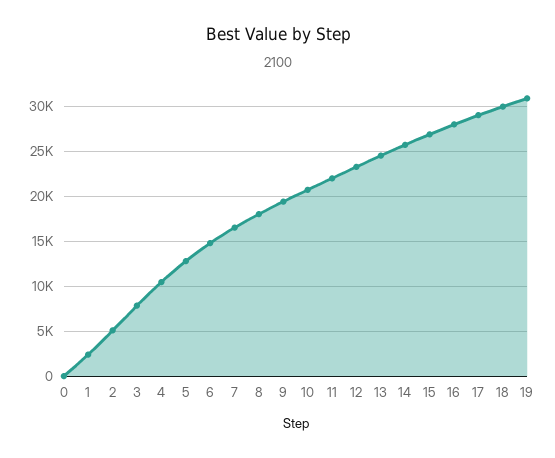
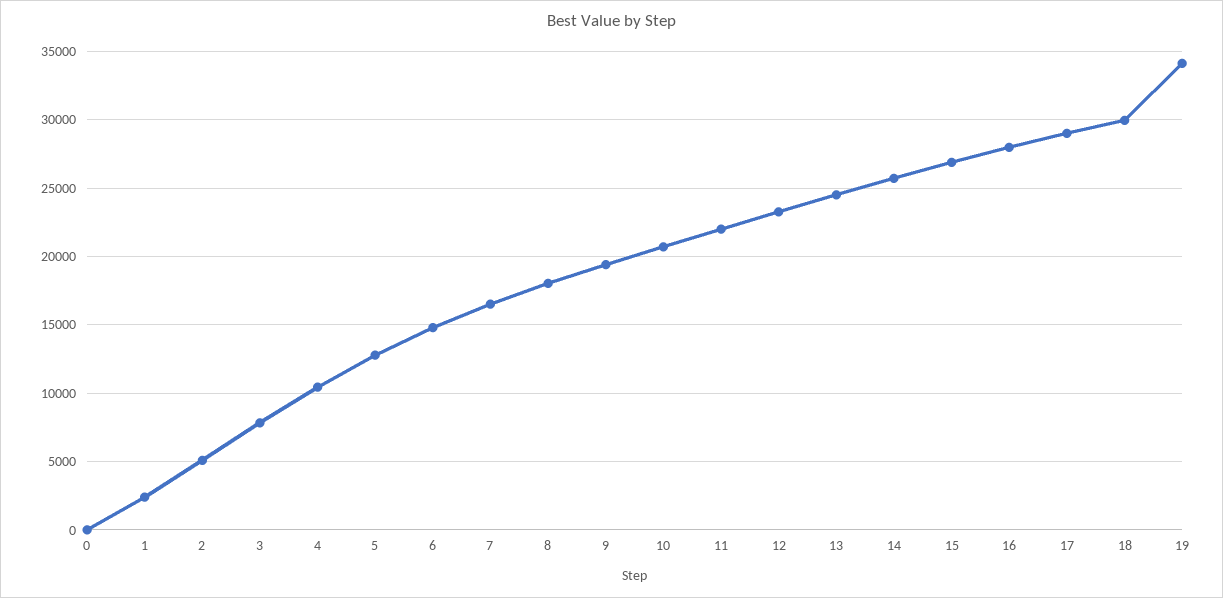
  {
    "0": 0,
    "1": 2500,
    "2": 5000,
    "3": 8000,
    "4": 10500,
    "5": 13000,
    "6": 15000,
    "7": 16500,
    "8": 18000,
    "9": 19500,
    "10": 20500,
    "11": 22000,
    "12": 23500,
    "13": 24500,
    "14": 25500,
    "15": 27000,
    "16": 28000,
    "17": 29000,
    "18": 30000,
-   "19": 31000
+   "19": 34000
  }

